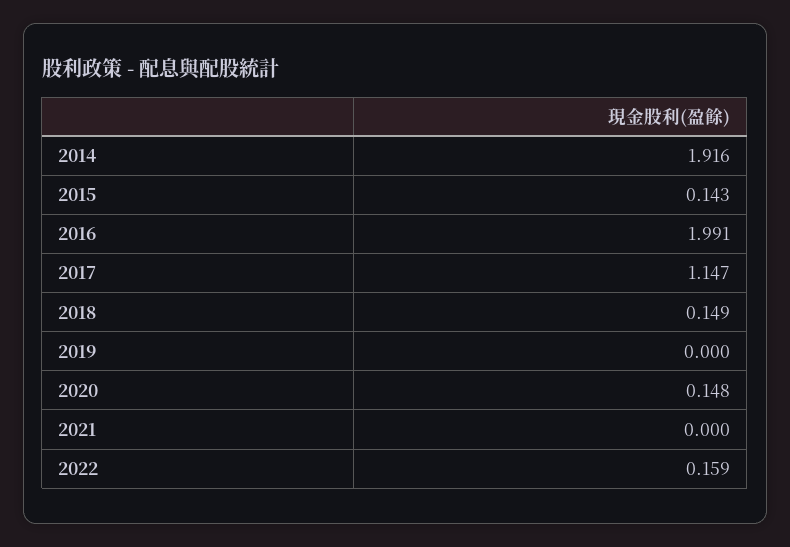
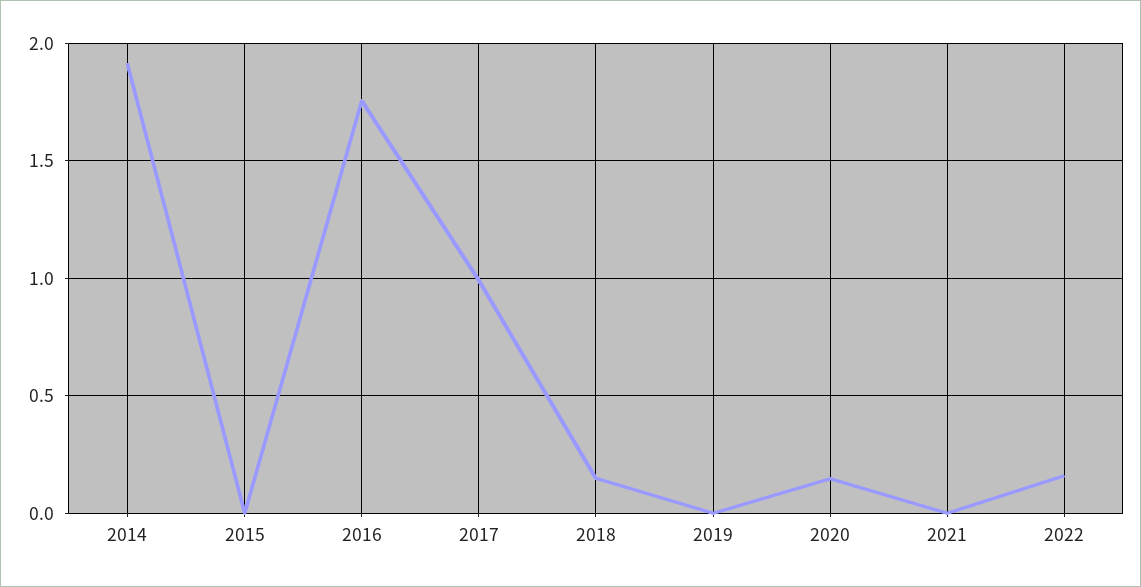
  {
    "2014": 1.916,
-   "2015": 0.143,
+   "2015": 0,
-   "2016": 1.991,
+   "2016": 1.75,
-   "2017": 1.147,
+   "2017": 1,
    "2018": 0.149,
    "2019": 0,
    "2020": 0.148,
    "2021": 0,
    "2022": 0.159
  }

